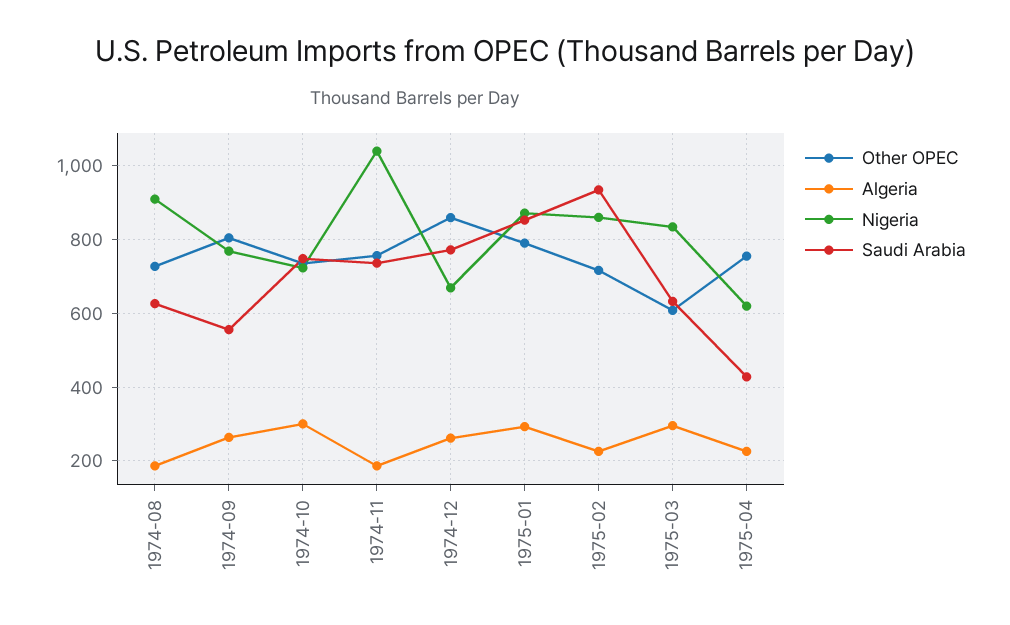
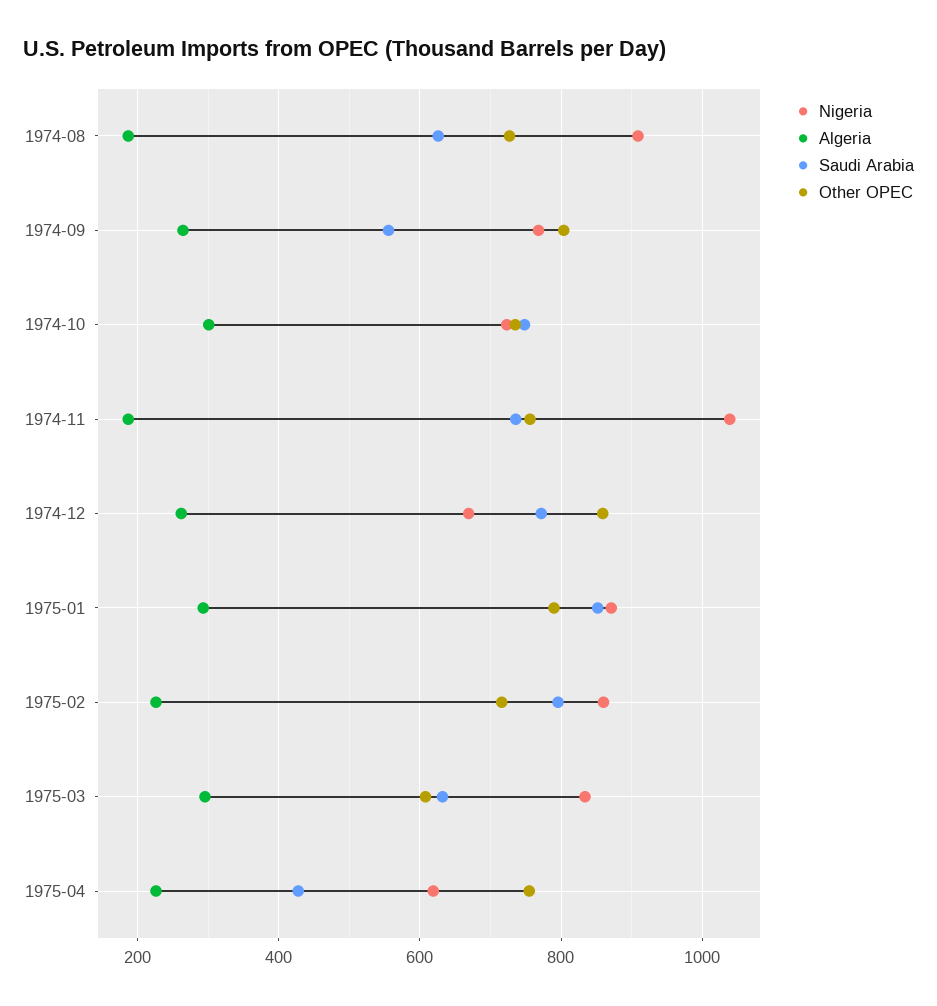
  {
    "Other OPEC": {
      "1974-08": 720,
      "1974-09": 800,
      "1974-10": 740,
      "1974-11": 760,
      "1974-12": 860,
      "1975-01": 800,
      "1975-02": 720,
      "1975-03": 600,
      "1975-04": 760
    },
    "Algeria": {
      "1974-08": 180,
      "1974-09": 260,
      "1974-10": 300,
      "1974-11": 180,
      "1974-12": 260,
      "1975-01": 300,
      "1975-02": 220,
      "1975-03": 300,
      "1975-04": 220
    },
    "Nigeria": {
      "1974-08": 900,
      "1974-09": 760,
      "1974-10": 720,
      "1974-11": 1040,
      "1974-12": 660,
      "1975-01": 880,
      "1975-02": 860,
      "1975-03": 840,
      "1975-04": 620
    },
    "Saudi Arabia": {
      "1974-08": 620,
      "1974-09": 560,
      "1974-10": 740,
      "1974-11": 740,
      "1974-12": 780,
      "1975-01": 860,
-     "1975-02": 940,
+     "1975-02": 800,
      "1975-03": 640,
      "1975-04": 420
    }
  }

